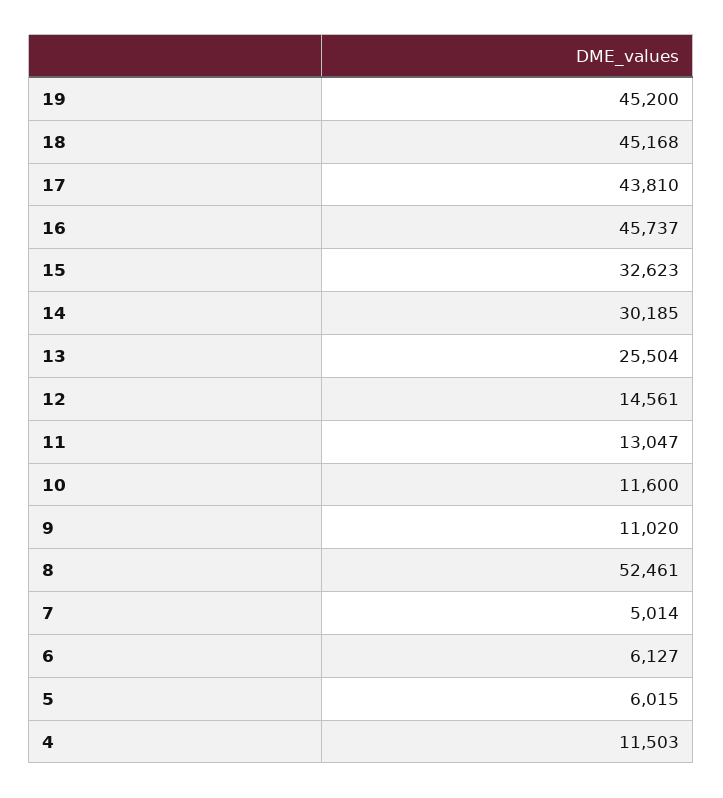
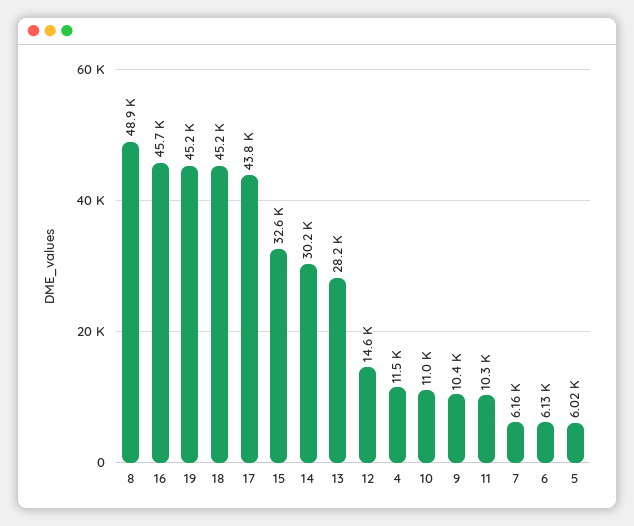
  {
    "19": 45200,
    "18": 45168,
    "17": 43810,
    "16": 45737,
    "15": 32623,
    "14": 30185,
-   "13": 25504,
+   "13": 28200,
    "12": 14561,
-   "11": 13047,
+   "11": 10300,
-   "10": 11600,
+   "10": 11000,
-   "9": 11020,
+   "9": 10400,
-   "8": 52461,
+   "8": 48900,
-   "7": 5014,
+   "7": 6160,
    "6": 6127,
    "5": 6015,
    "4": 11503
  }

